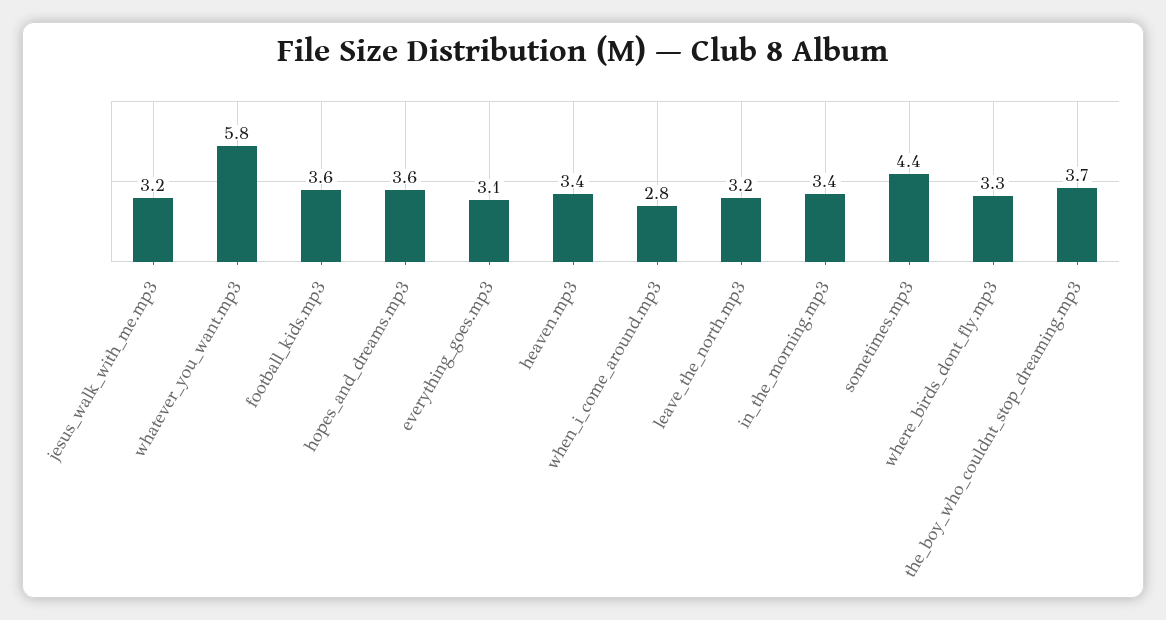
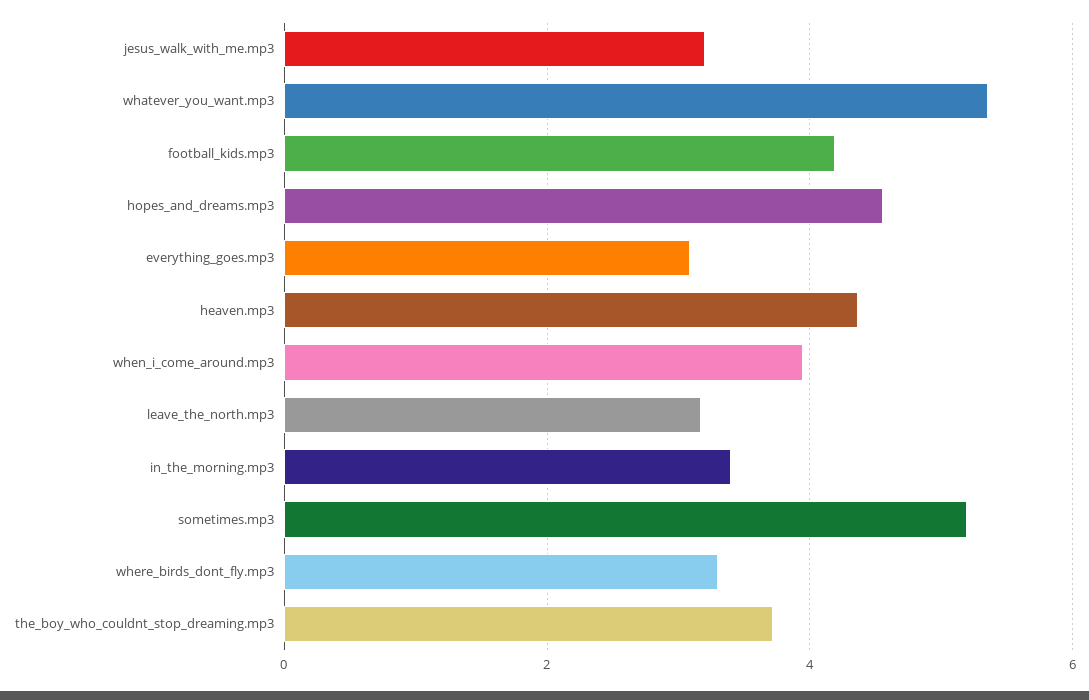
  {
    "jesus_walk_with_me.mp3": 3.2,
-   "whatever_you_want.mp3": 5.8,
+   "whatever_you_want.mp3": 5.4,
-   "football_kids.mp3": 3.6,
+   "football_kids.mp3": 4.2,
-   "hopes_and_dreams.mp3": 3.6,
+   "hopes_and_dreams.mp3": 4.6,
    "everything_goes.mp3": 3.1,
-   "heaven.mp3": 3.4,
+   "heaven.mp3": 4.4,
-   "when_i_come_around.mp3": 2.8,
+   "when_i_come_around.mp3": 4,
    "leave_the_north.mp3": 3.2,
    "in_the_morning.mp3": 3.4,
-   "sometimes.mp3": 4.4,
+   "sometimes.mp3": 5.2,
    "where_birds_dont_fly.mp3": 3.3,
    "the_boy_who_couldnt_stop_dreaming.mp3": 3.7
  }

